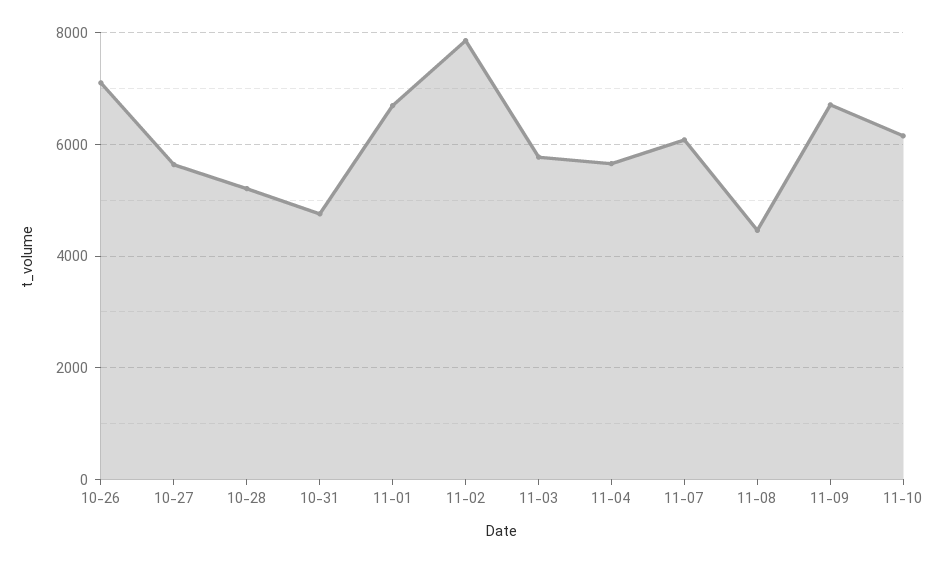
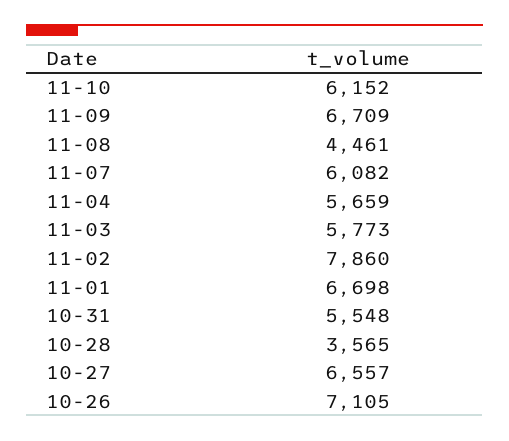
  {
    "10-26": 7105,
-   "10-27": 5600,
+   "10-27": 6557,
-   "10-28": 5200,
+   "10-28": 3565,
-   "10-31": 4800,
+   "10-31": 5548,
    "11-01": 6698,
    "11-02": 7860,
    "11-03": 5773,
    "11-04": 5659,
    "11-07": 6082,
    "11-08": 4461,
    "11-09": 6709,
    "11-10": 6152
  }

